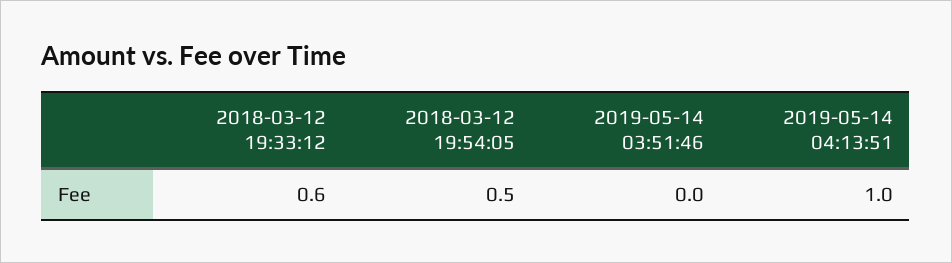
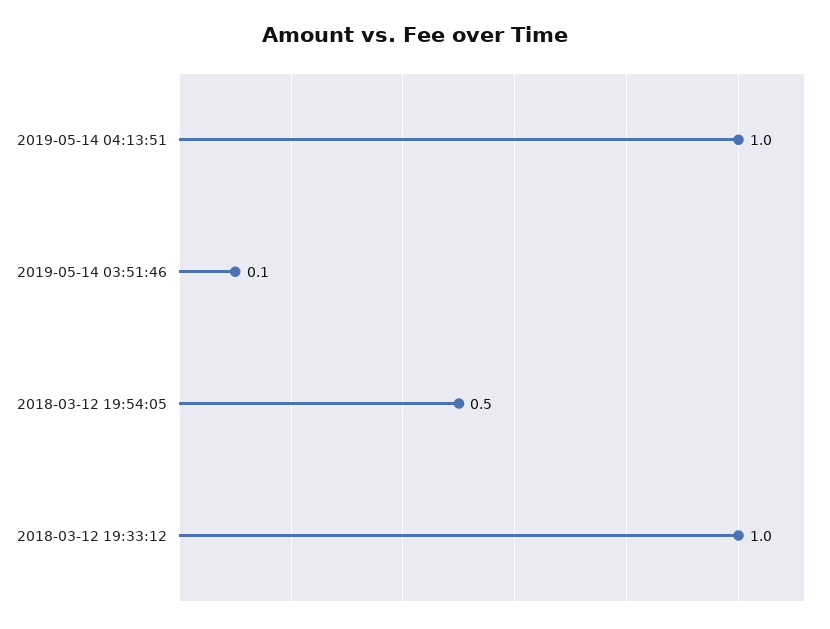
  {
-   "2018-03-12 19:33:12": 0.6,
+   "2018-03-12 19:33:12": 1,
    "2018-03-12 19:54:05": 0.5,
-   "2019-05-14 03:51:46": 0,
+   "2019-05-14 03:51:46": 0.1,
    "2019-05-14 04:13:51": 1
  }

